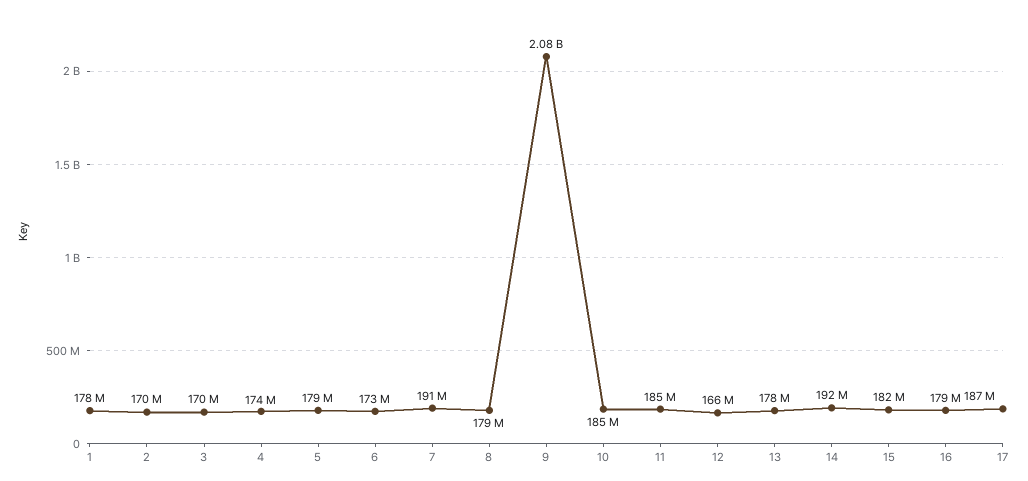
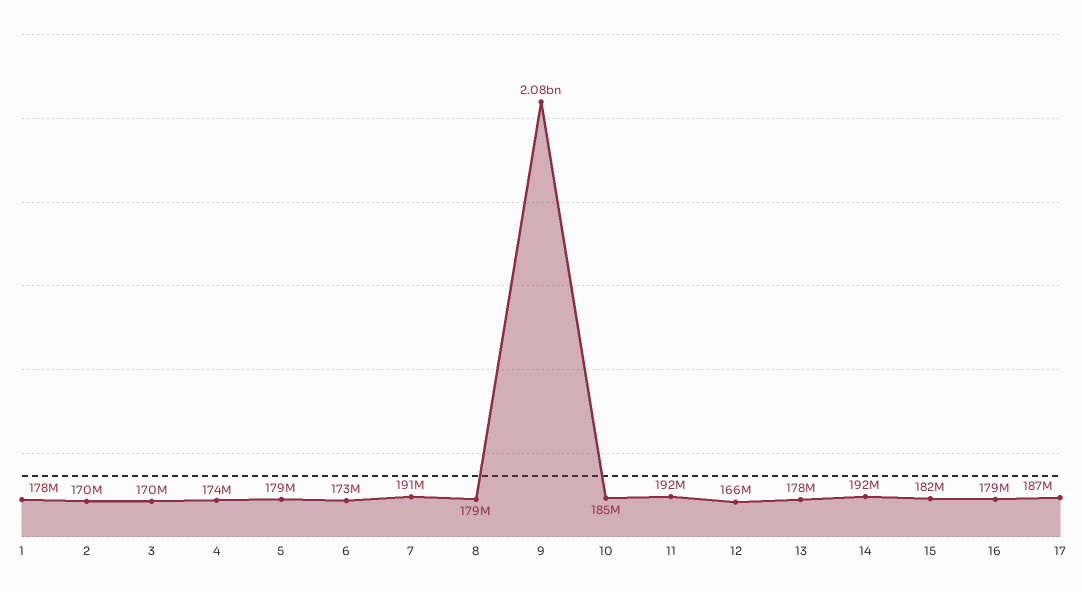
  {
    "1": 178000000,
    "2": 170000000,
    "3": 170000000,
    "4": 174000000,
    "5": 179000000,
    "6": 173000000,
    "7": 191000000,
    "8": 179000000,
    "9": 2080000000,
    "10": 185000000,
-   "11": 185000000,
+   "11": 192000000,
    "12": 166000000,
    "13": 178000000,
    "14": 192000000,
    "15": 182000000,
    "16": 179000000,
    "17": 187000000
  }

